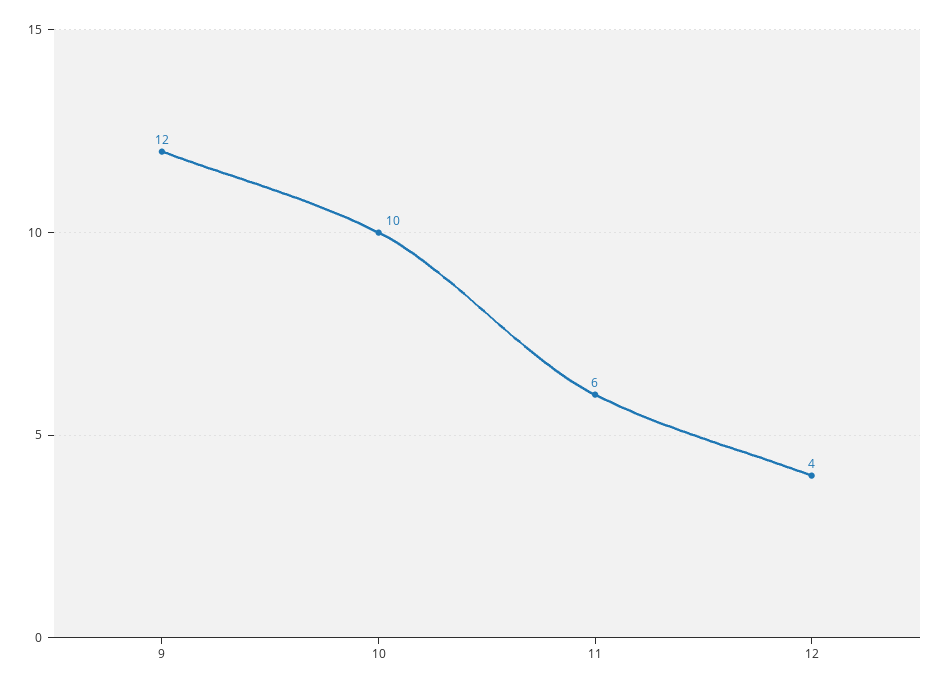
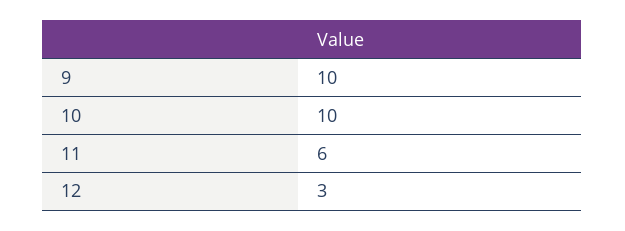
  {
-   "9": 12,
+   "9": 10,
    "10": 10,
    "11": 6,
-   "12": 4
+   "12": 3
  }

